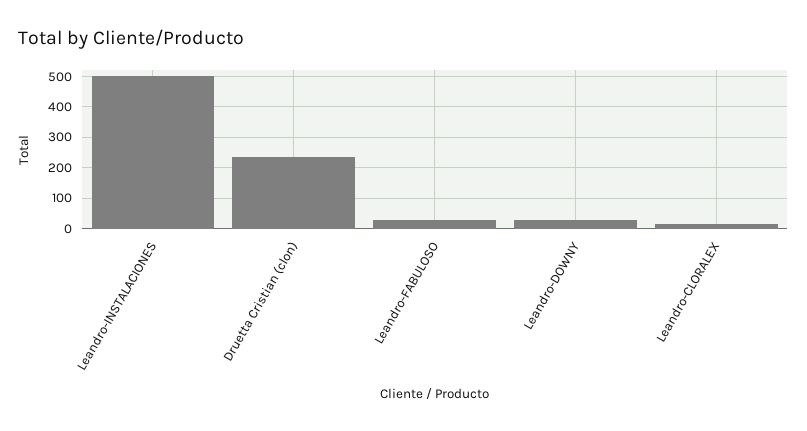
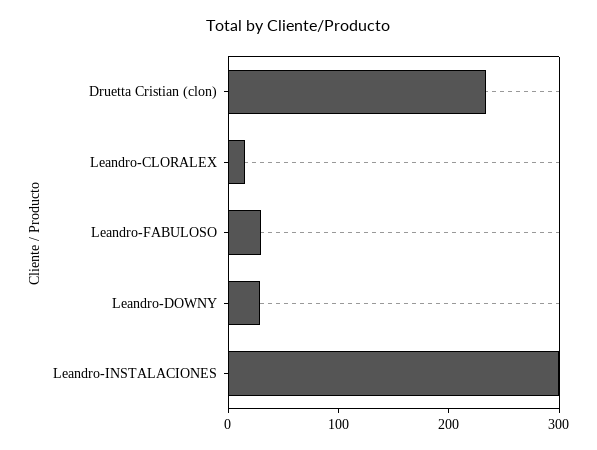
  {
-   "Leandro-INSTALACIONES": 500,
+   "Leandro-INSTALACIONES": 300,
    "Druetta Cristian (clon)": 240,
    "Leandro-FABULOSO": 20,
    "Leandro-DOWNY": 20,
    "Leandro-CLORALEX": 20
  }

